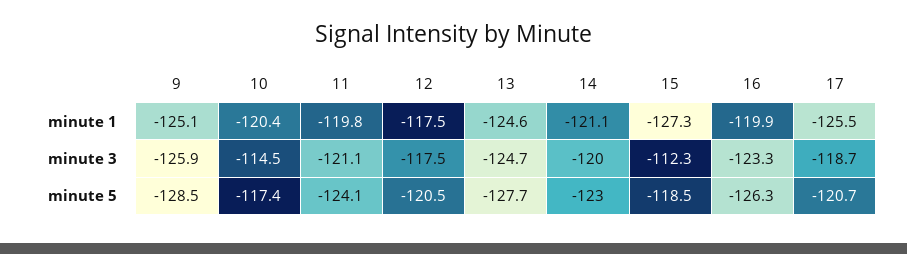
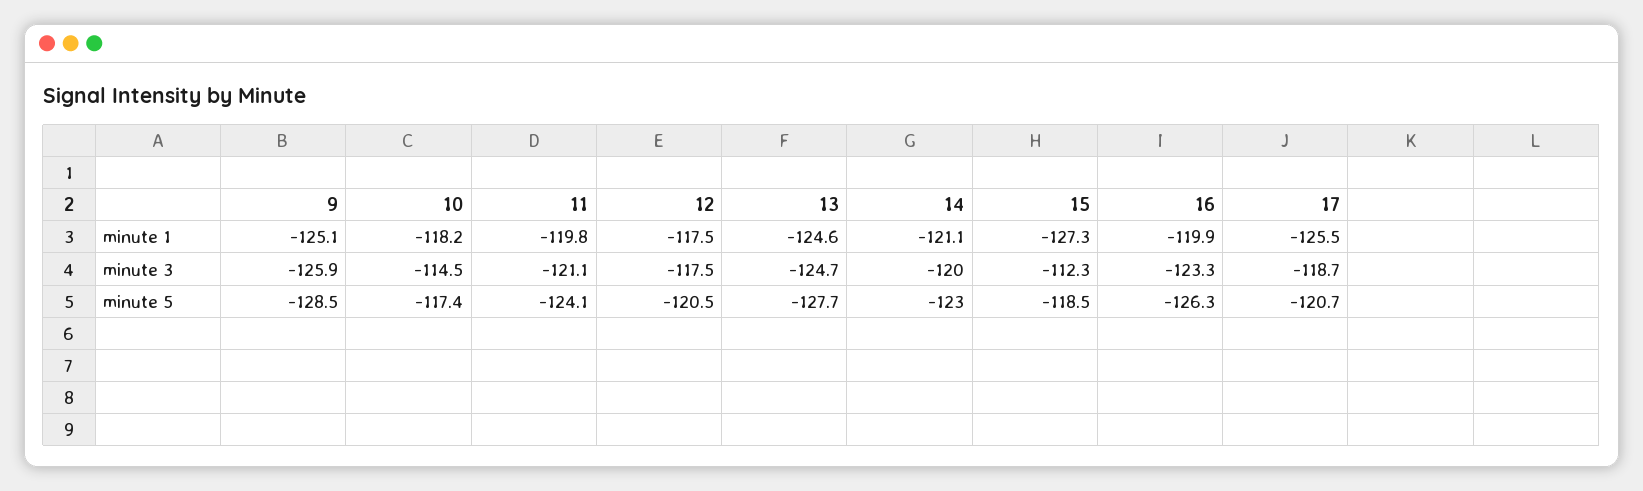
  {
    "9": {
      "minute 1": -125.1,
      "minute 3": -125.9,
      "minute 5": -128.5
    },
    "10": {
-     "minute 1": -120.4,
+     "minute 1": -118.2,
      "minute 3": -114.5,
      "minute 5": -117.4
    },
    "11": {
      "minute 1": -119.8,
      "minute 3": -121.1,
      "minute 5": -124.1
    },
    "12": {
      "minute 1": -117.5,
      "minute 3": -117.5,
      "minute 5": -120.5
    },
    "13": {
      "minute 1": -124.6,
      "minute 3": -124.7,
      "minute 5": -127.7
    },
    "14": {
      "minute 1": -121.1,
      "minute 3": -120,
      "minute 5": -123
    },
    "15": {
      "minute 1": -127.3,
      "minute 3": -112.3,
      "minute 5": -118.5
    },
    "16": {
      "minute 1": -119.9,
      "minute 3": -123.3,
      "minute 5": -126.3
    },
    "17": {
      "minute 1": -125.5,
      "minute 3": -118.7,
      "minute 5": -120.7
    }
  }

